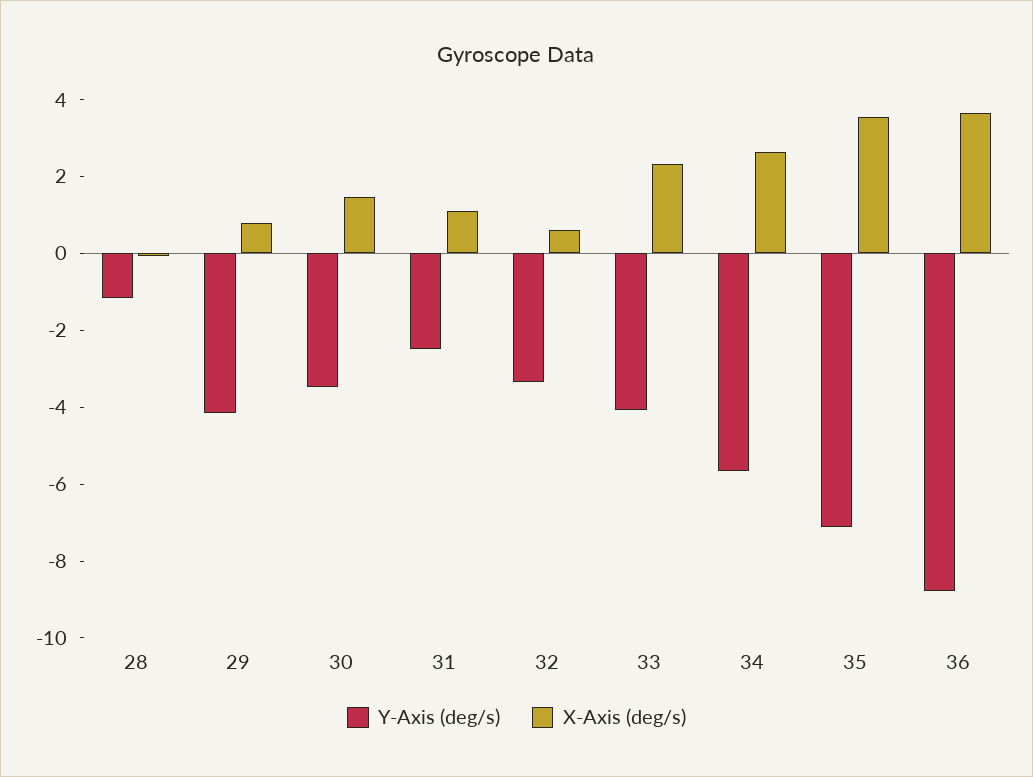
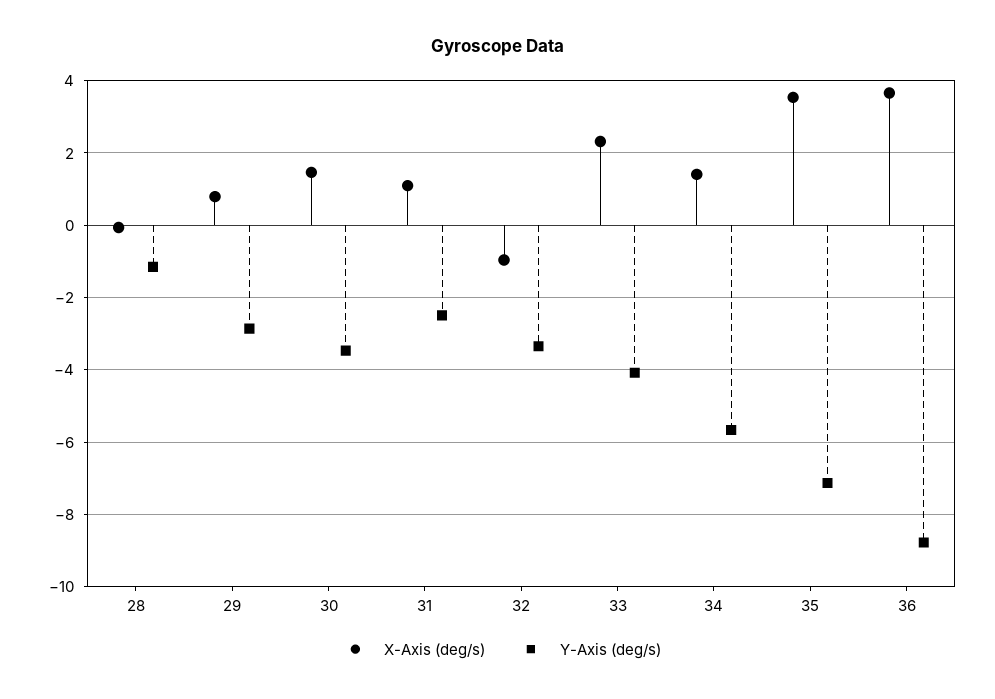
  {
    "Y-Axis (deg/s)": {
      "28": -1.2,
-     "29": -4,
+     "29": -2.8,
      "30": -3.4,
      "31": -2.4,
      "32": -3.4,
      "33": -4,
      "34": -5.6,
      "35": -7.2,
      "36": -8.8
    },
    "X-Axis (deg/s)": {
      "28": 0,
      "29": 0.8,
      "30": 1.4,
      "31": 1,
-     "32": 0.5,
+     "32": -1,
      "33": 2.4,
-     "34": 2.5,
+     "34": 1.4,
      "35": 3.6,
      "36": 3.6
    }
  }

